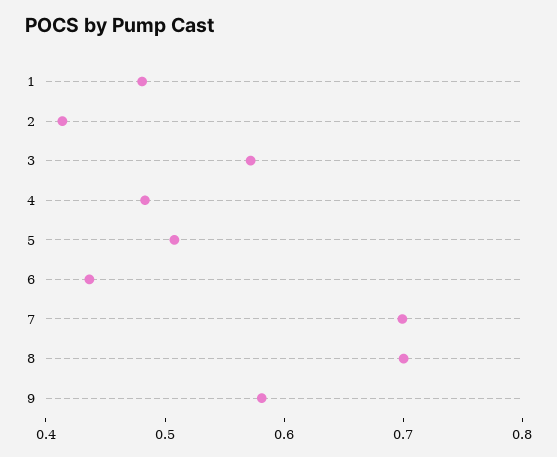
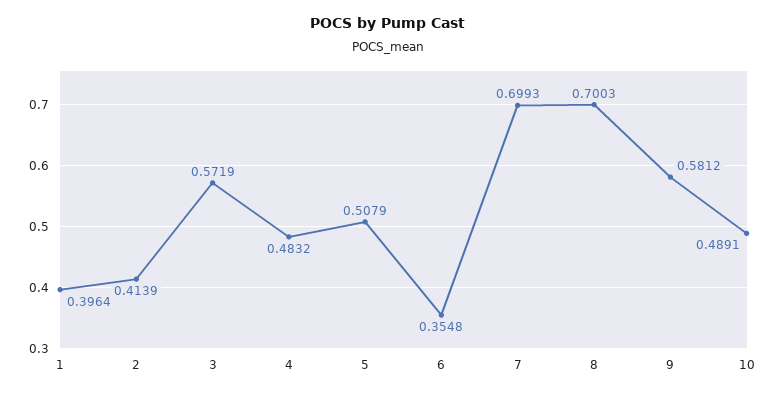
  {
-   "1": 0.48,
+   "1": 0.3964,
    "2": 0.4139,
    "3": 0.5719,
    "4": 0.4832,
    "5": 0.5079,
-   "6": 0.44,
+   "6": 0.3548,
    "7": 0.6993,
    "8": 0.7003,
-   "9": 0.5812
+   "9": 0.5812,
+   "10": 0.4891
  }

